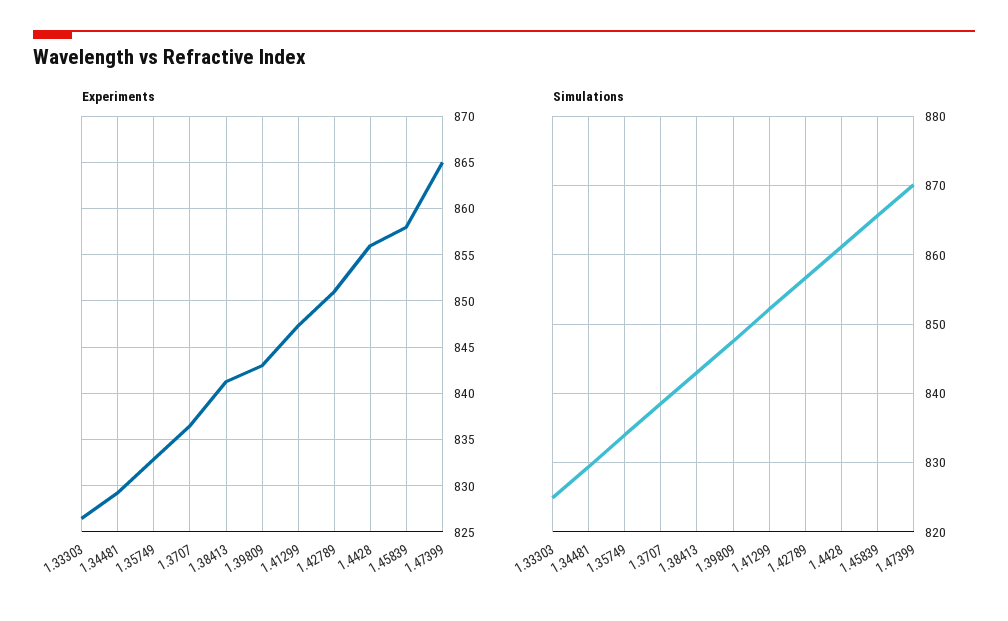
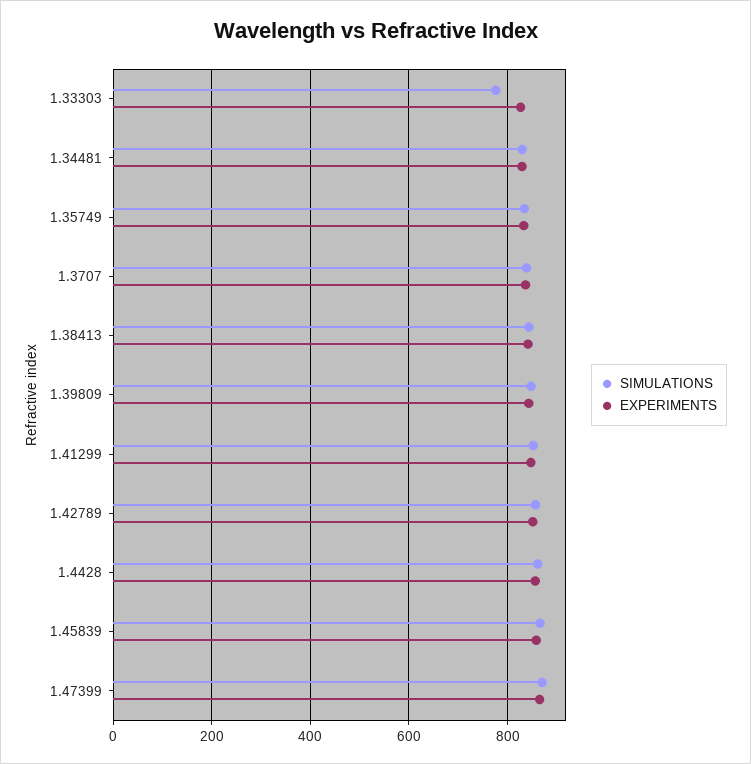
  {
    "Experiments": {
      "1.33303": 826,
      "1.34481": 829,
      "1.35749": 833,
      "1.3707": 836,
      "1.38413": 841,
      "1.39809": 843,
      "1.41299": 847,
      "1.42789": 851,
      "1.4428": 856,
      "1.45839": 858,
      "1.47399": 865
    },
    "Simulations": {
-     "1.33303": 825,
+     "1.33303": 780,
      "1.34481": 829,
      "1.35749": 834,
      "1.3707": 839,
      "1.38413": 843,
      "1.39809": 848,
      "1.41299": 852,
      "1.42789": 857,
      "1.4428": 861,
      "1.45839": 866,
      "1.47399": 870
    }
  }

